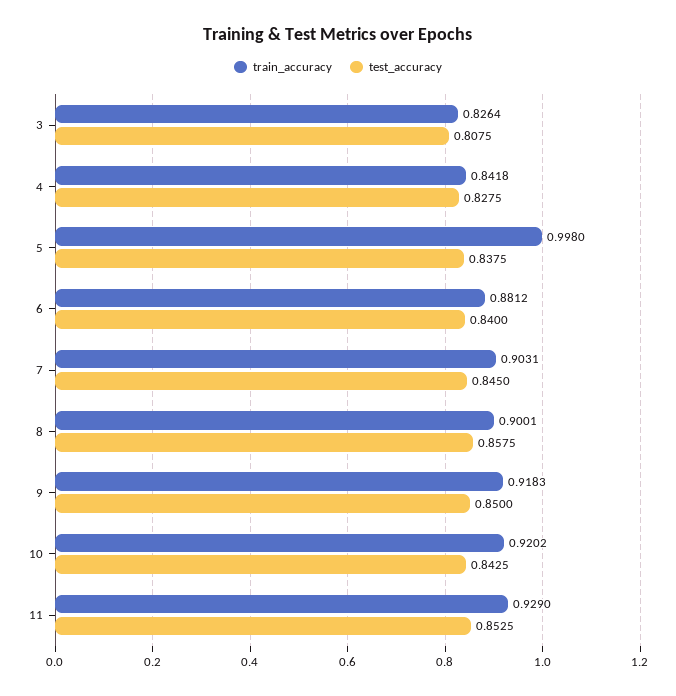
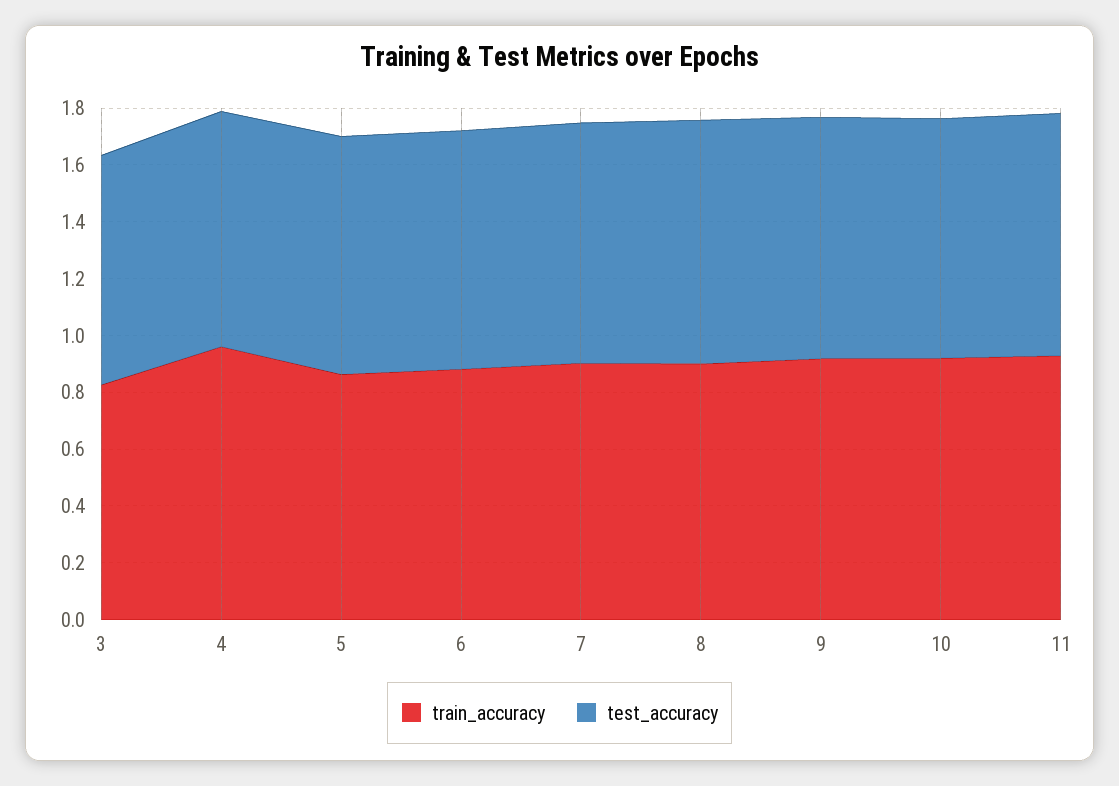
  {
    "train_accuracy": {
      "3": 0.8264,
-     "4": 0.8418,
+     "4": 0.95,
-     "5": 0.998,
+     "5": 0.85,
      "6": 0.8812,
      "7": 0.9031,
      "8": 0.9001,
      "9": 0.9183,
      "10": 0.9202,
      "11": 0.929
    },
    "test_accuracy": {
      "3": 0.8075,
      "4": 0.8275,
      "5": 0.8375,
      "6": 0.84,
      "7": 0.845,
      "8": 0.8575,
      "9": 0.85,
      "10": 0.8425,
      "11": 0.8525
    }
  }

